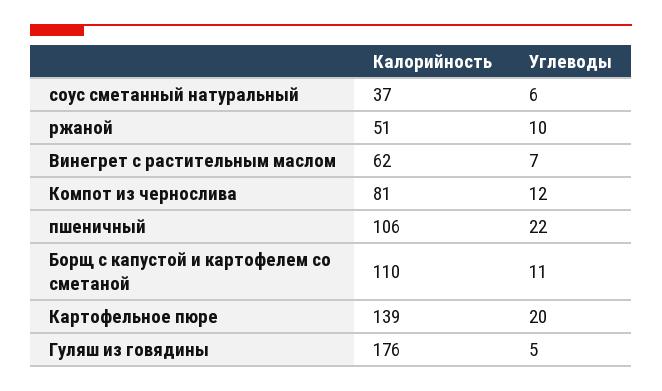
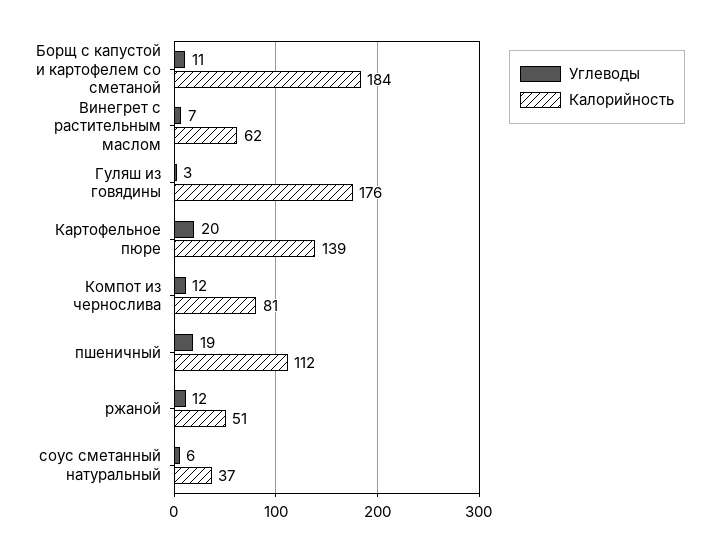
  {
    "Калорийность": {
      "соус сметанный натуральный": 37,
      "ржаной": 51,
      "Винегрет с растительным маслом": 62,
      "Компот из чернослива": 81,
-     "пшеничный": 106,
+     "пшеничный": 112,
-     "Борщ с капустой и картофелем со сметаной": 110,
+     "Борщ с капустой и картофелем со сметаной": 184,
      "Картофельное пюре": 139,
      "Гуляш из говядины": 176
    },
    "Углеводы": {
      "соус сметанный натуральный": 6,
-     "ржаной": 10,
+     "ржаной": 12,
      "Винегрет с растительным маслом": 7,
      "Компот из чернослива": 12,
-     "пшеничный": 22,
+     "пшеничный": 19,
      "Борщ с капустой и картофелем со сметаной": 11,
      "Картофельное пюре": 20,
-     "Гуляш из говядины": 5
+     "Гуляш из говядины": 3
    }
  }

